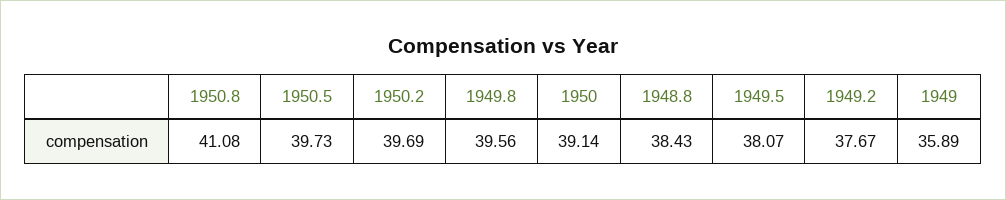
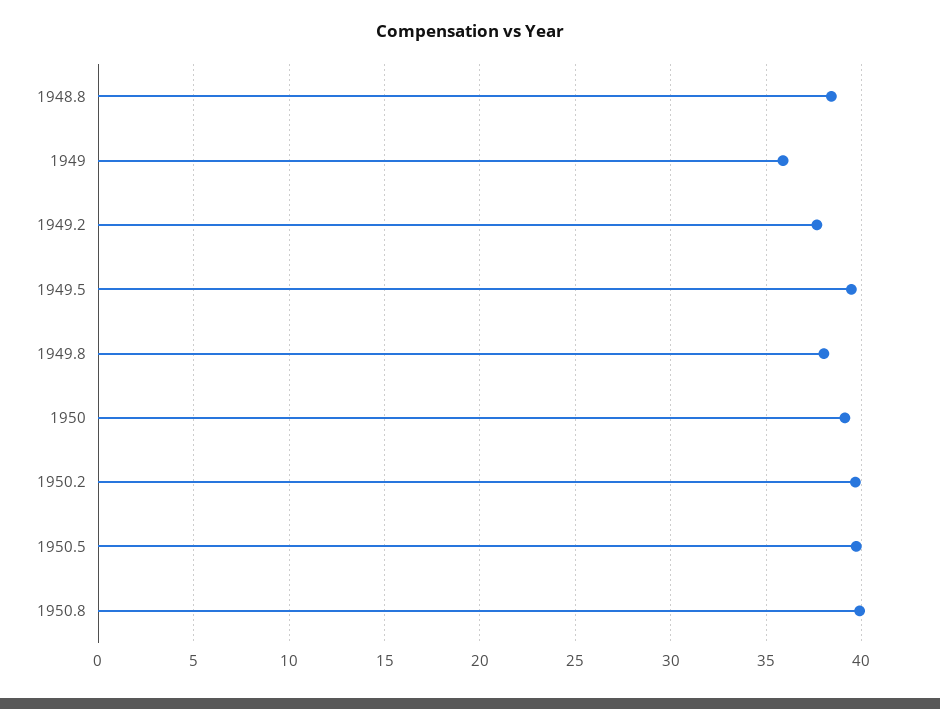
  {
-   "1950.8": 41.08,
+   "1950.8": 40,
    "1950.5": 39.73,
    "1950.2": 39.69,
-   "1949.8": 39.56,
+   "1949.8": 38,
    "1950": 39.14,
    "1948.8": 38.43,
-   "1949.5": 38.07,
+   "1949.5": 39.5,
    "1949.2": 37.67,
    "1949": 35.89
  }

